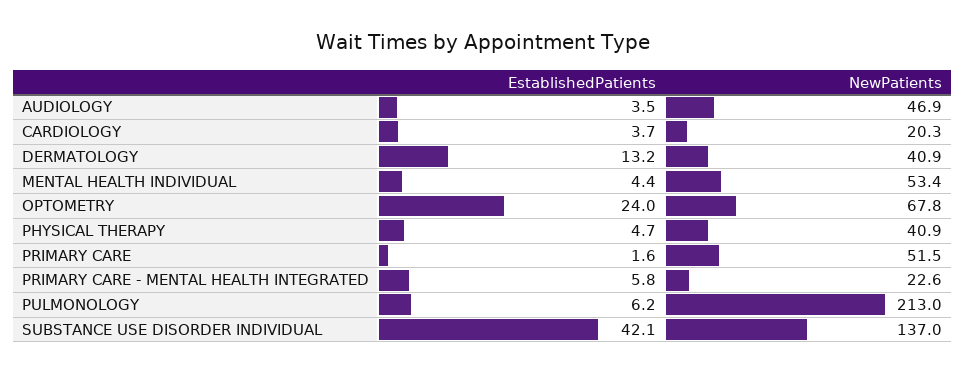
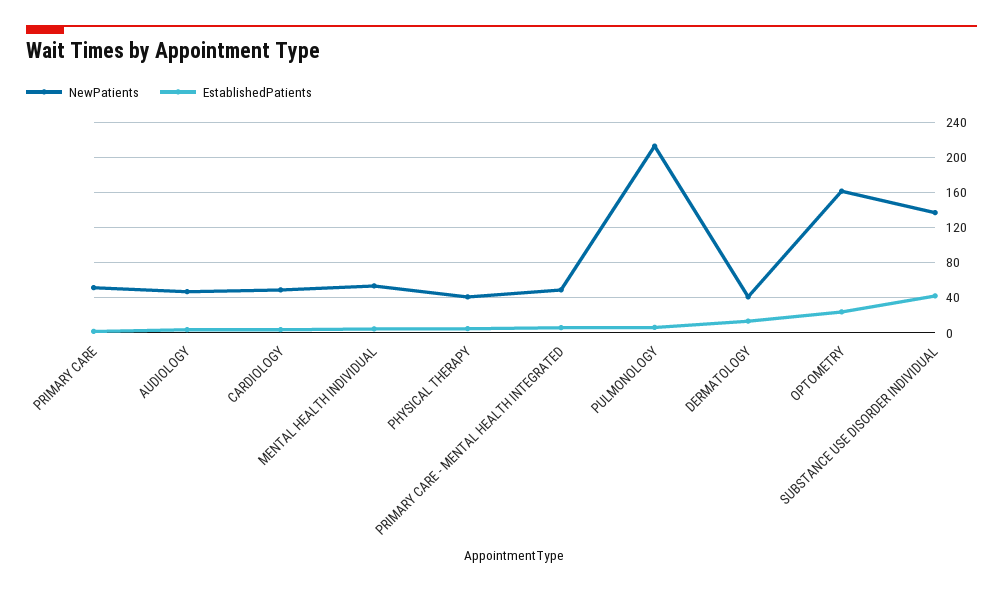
  {
    "EstablishedPatients": {
      "AUDIOLOGY": 3.5,
      "CARDIOLOGY": 3.7,
      "DERMATOLOGY": 13.2,
      "MENTAL HEALTH INDIVIDUAL": 4.4,
      "OPTOMETRY": 24,
      "PHYSICAL THERAPY": 4.7,
      "PRIMARY CARE": 1.6,
      "PRIMARY CARE - MENTAL HEALTH INTEGRATED": 5.8,
      "PULMONOLOGY": 6.2,
      "SUBSTANCE USE DISORDER INDIVIDUAL": 42.1
    },
    "NewPatients": {
      "AUDIOLOGY": 46.9,
-     "CARDIOLOGY": 20.3,
+     "CARDIOLOGY": 50,
      "DERMATOLOGY": 40.9,
      "MENTAL HEALTH INDIVIDUAL": 53.4,
-     "OPTOMETRY": 67.8,
+     "OPTOMETRY": 160,
      "PHYSICAL THERAPY": 40.9,
      "PRIMARY CARE": 51.5,
-     "PRIMARY CARE - MENTAL HEALTH INTEGRATED": 22.6,
+     "PRIMARY CARE - MENTAL HEALTH INTEGRATED": 50,
      "PULMONOLOGY": 213,
      "SUBSTANCE USE DISORDER INDIVIDUAL": 137
    }
  }

